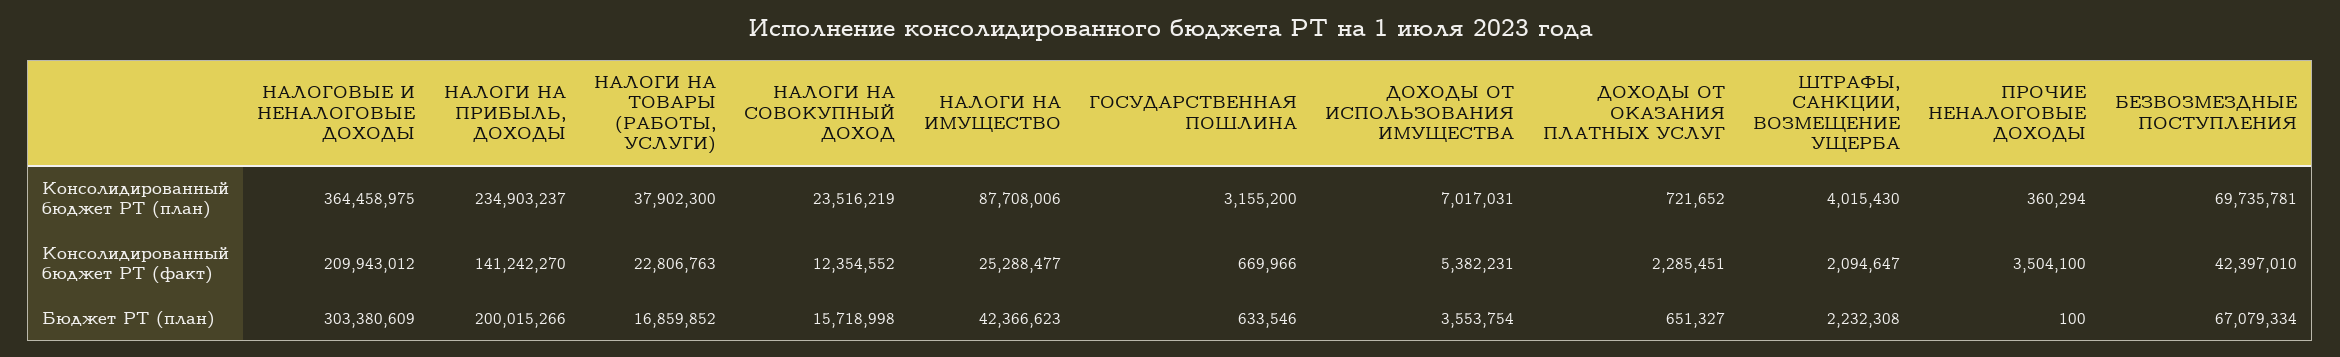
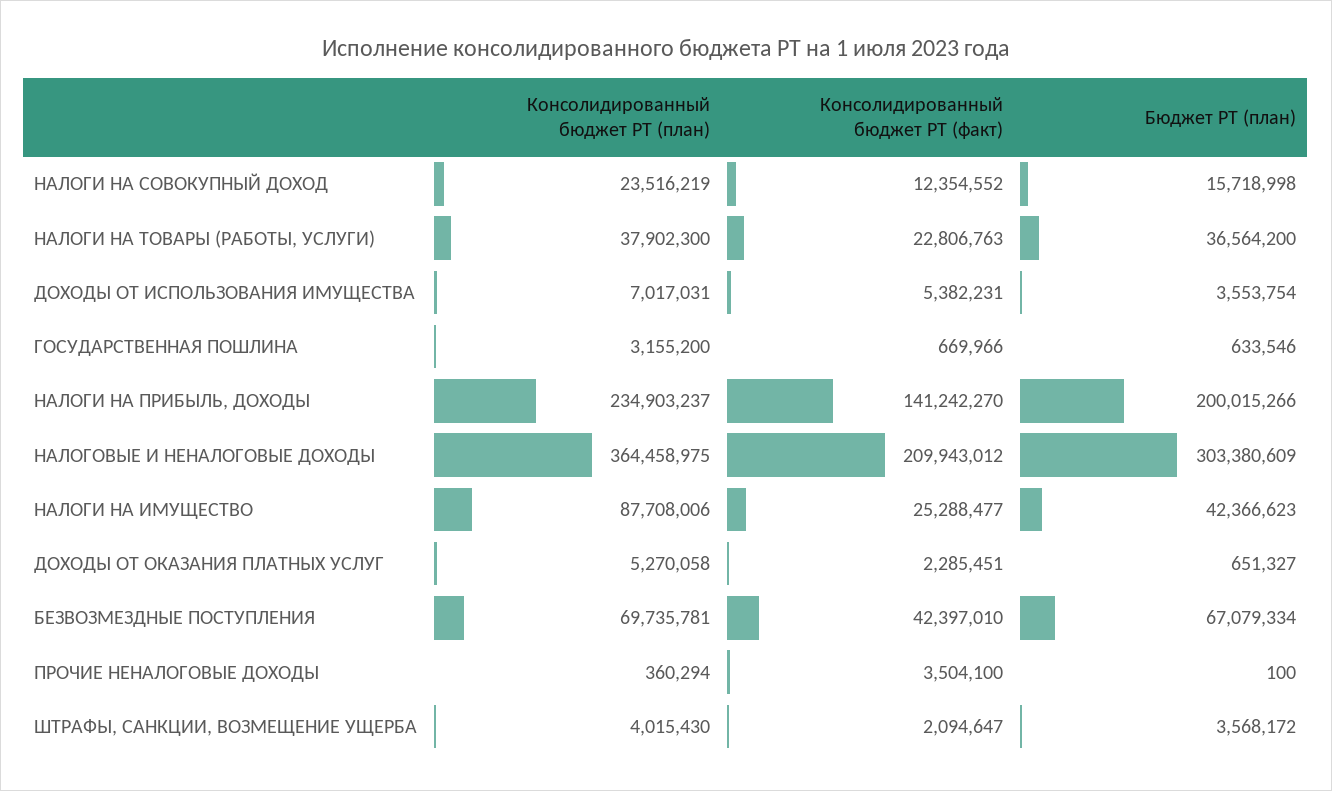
  {
    "НАЛОГОВЫЕ И НЕНАЛОГОВЫЕ ДОХОДЫ": {
      "Консолидированный бюджет РТ (план)": 364458975,
      "Консолидированный бюджет РТ (факт)": 209943012,
      "Бюджет РТ (план)": 303380609
    },
    "НАЛОГИ НА ПРИБЫЛЬ, ДОХОДЫ": {
      "Консолидированный бюджет РТ (план)": 234903237,
      "Консолидированный бюджет РТ (факт)": 141242270,
      "Бюджет РТ (план)": 200015266
    },
    "НАЛОГИ НА ТОВАРЫ (РАБОТЫ, УСЛУГИ)": {
      "Консолидированный бюджет РТ (план)": 37902300,
      "Консолидированный бюджет РТ (факт)": 22806763,
-     "Бюджет РТ (план)": 16859852
+     "Бюджет РТ (план)": 36564200
    },
    "НАЛОГИ НА СОВОКУПНЫЙ ДОХОД": {
      "Консолидированный бюджет РТ (план)": 23516219,
      "Консолидированный бюджет РТ (факт)": 12354552,
      "Бюджет РТ (план)": 15718998
    },
    "НАЛОГИ НА ИМУЩЕСТВО": {
      "Консолидированный бюджет РТ (план)": 87708006,
      "Консолидированный бюджет РТ (факт)": 25288477,
      "Бюджет РТ (план)": 42366623
    },
    "ГОСУДАРСТВЕННАЯ ПОШЛИНА": {
      "Консолидированный бюджет РТ (план)": 3155200,
      "Консолидированный бюджет РТ (факт)": 669966,
      "Бюджет РТ (план)": 633546
    },
    "ДОХОДЫ ОТ ИСПОЛЬЗОВАНИЯ ИМУЩЕСТВА": {
      "Консолидированный бюджет РТ (план)": 7017031,
      "Консолидированный бюджет РТ (факт)": 5382231,
      "Бюджет РТ (план)": 3553754
    },
    "ДОХОДЫ ОТ ОКАЗАНИЯ ПЛАТНЫХ УСЛУГ": {
-     "Консолидированный бюджет РТ (план)": 721652,
+     "Консолидированный бюджет РТ (план)": 5270058,
      "Консолидированный бюджет РТ (факт)": 2285451,
      "Бюджет РТ (план)": 651327
    },
    "ШТРАФЫ, САНКЦИИ, ВОЗМЕЩЕНИЕ УЩЕРБА": {
      "Консолидированный бюджет РТ (план)": 4015430,
      "Консолидированный бюджет РТ (факт)": 2094647,
-     "Бюджет РТ (план)": 2232308
+     "Бюджет РТ (план)": 3568172
    },
    "ПРОЧИЕ НЕНАЛОГОВЫЕ ДОХОДЫ": {
      "Консолидированный бюджет РТ (план)": 360294,
      "Консолидированный бюджет РТ (факт)": 3504100,
      "Бюджет РТ (план)": 100
    },
    "БЕЗВОЗМЕЗДНЫЕ ПОСТУПЛЕНИЯ": {
      "Консолидированный бюджет РТ (план)": 69735781,
      "Консолидированный бюджет РТ (факт)": 42397010,
      "Бюджет РТ (план)": 67079334
    }
  }

